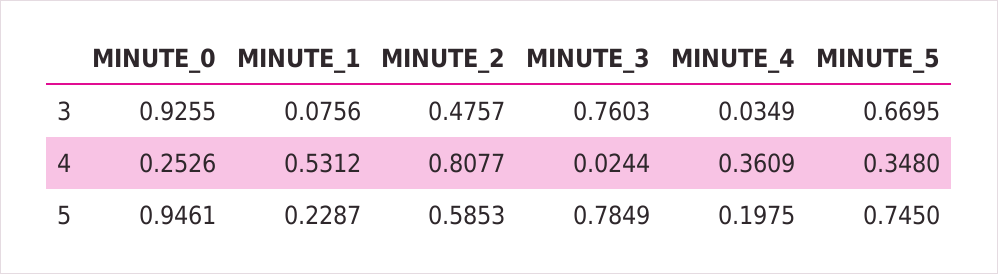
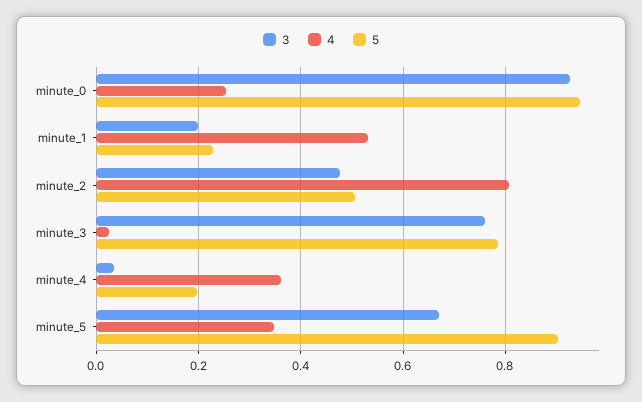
  {
    "3": {
      "MINUTE_0": 0.9255,
-     "MINUTE_1": 0.0756,
+     "MINUTE_1": 0.2,
      "MINUTE_2": 0.4757,
      "MINUTE_3": 0.7603,
      "MINUTE_4": 0.0349,
      "MINUTE_5": 0.6695
    },
    "4": {
      "MINUTE_0": 0.2526,
      "MINUTE_1": 0.5312,
      "MINUTE_2": 0.8077,
      "MINUTE_3": 0.0244,
      "MINUTE_4": 0.3609,
      "MINUTE_5": 0.348
    },
    "5": {
      "MINUTE_0": 0.9461,
      "MINUTE_1": 0.2287,
-     "MINUTE_2": 0.5853,
+     "MINUTE_2": 0.5,
      "MINUTE_3": 0.7849,
      "MINUTE_4": 0.1975,
-     "MINUTE_5": 0.745
+     "MINUTE_5": 0.9
    }
  }

